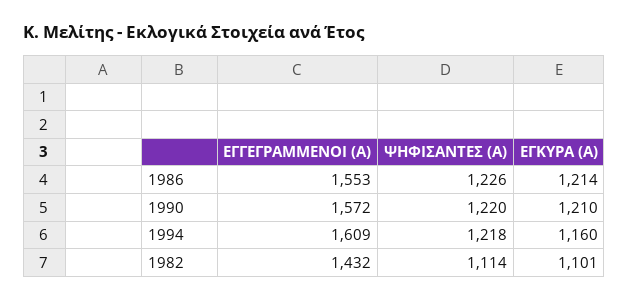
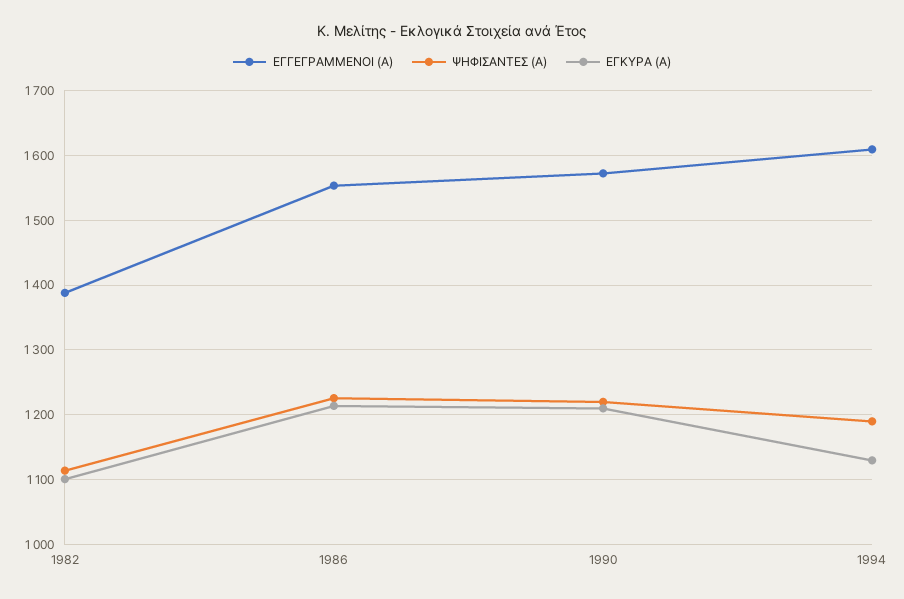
  {
    "ΕΓΓΕΓΡΑΜΜΕΝΟΙ (Α)": {
      "1986": 1553,
      "1990": 1572,
      "1994": 1609,
-     "1982": 1432
+     "1982": 1390
    },
    "ΨΗΦΙΣΑΝΤΕΣ (Α)": {
      "1986": 1226,
      "1990": 1220,
-     "1994": 1218,
+     "1994": 1190,
      "1982": 1114
    },
    "ΕΓΚΥΡΑ (Α)": {
      "1986": 1214,
      "1990": 1210,
-     "1994": 1160,
+     "1994": 1130,
      "1982": 1101
    }
  }

